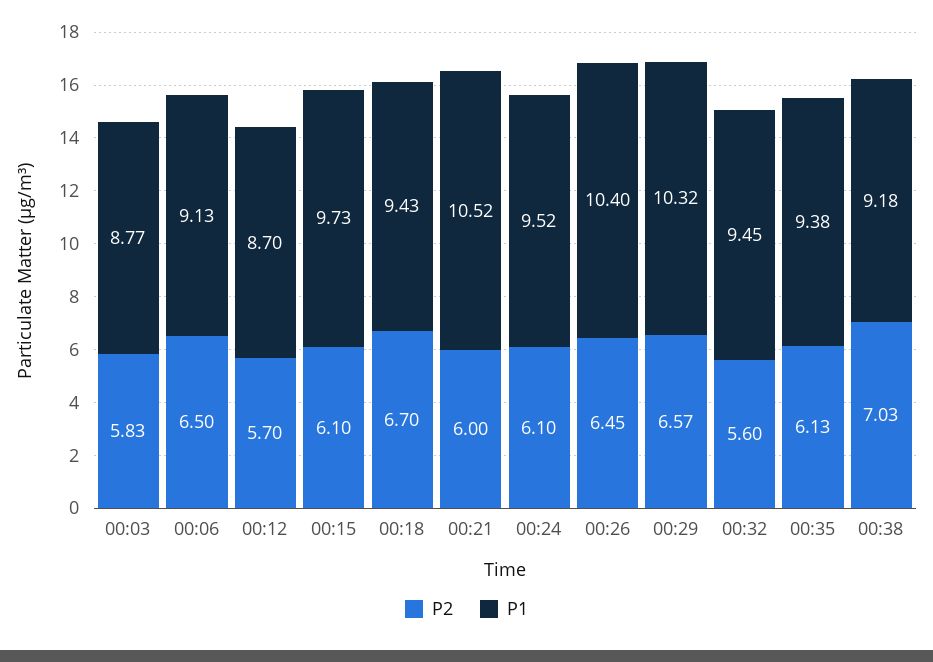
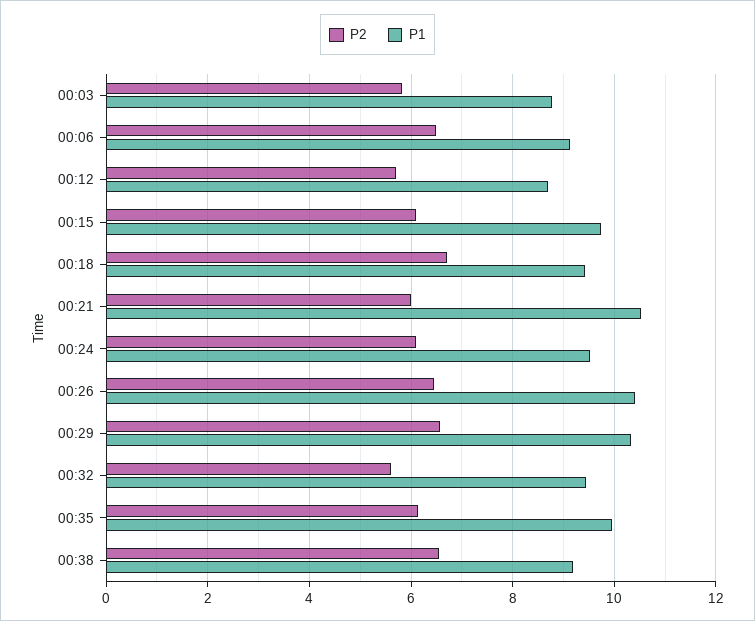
  {
    "P2": {
      "00:03": 5.83,
      "00:06": 6.5,
      "00:12": 5.7,
      "00:15": 6.1,
      "00:18": 6.7,
      "00:21": 6,
      "00:24": 6.1,
      "00:26": 6.45,
      "00:29": 6.57,
      "00:32": 5.6,
      "00:35": 6.13,
-     "00:38": 7.03
+     "00:38": 6.6
    },
    "P1": {
      "00:03": 8.77,
      "00:06": 9.13,
      "00:12": 8.7,
      "00:15": 9.73,
      "00:18": 9.43,
      "00:21": 10.52,
      "00:24": 9.52,
      "00:26": 10.4,
      "00:29": 10.32,
      "00:32": 9.45,
-     "00:35": 9.38,
+     "00:35": 10,
      "00:38": 9.18
    }
  }

